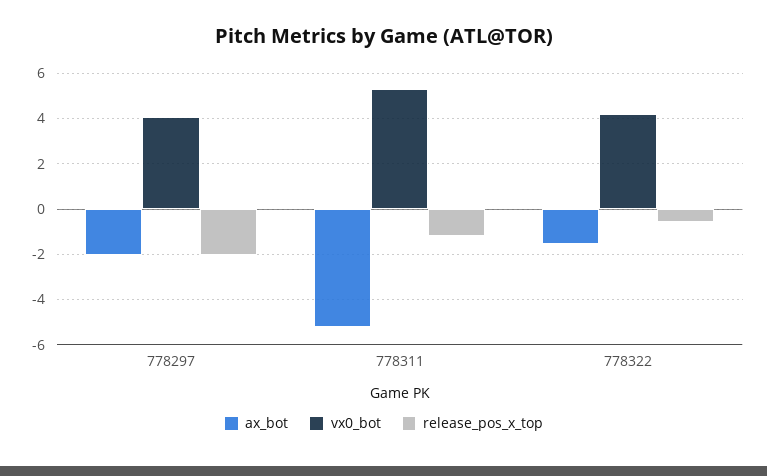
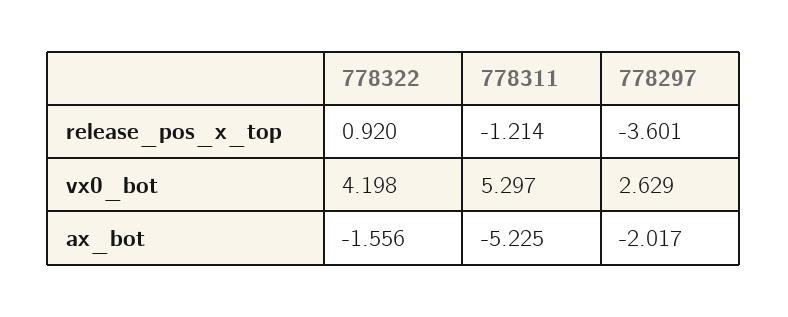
  {
    "ax_bot": {
      "778297": -2.017,
      "778311": -5.225,
      "778322": -1.556
    },
    "vx0_bot": {
-     "778297": 4,
+     "778297": 2.629,
      "778311": 5.297,
      "778322": 4.198
    },
    "release_pos_x_top": {
-     "778297": -2,
+     "778297": -3.601,
      "778311": -1.214,
-     "778322": -0.5
+     "778322": 0.92
    }
  }

